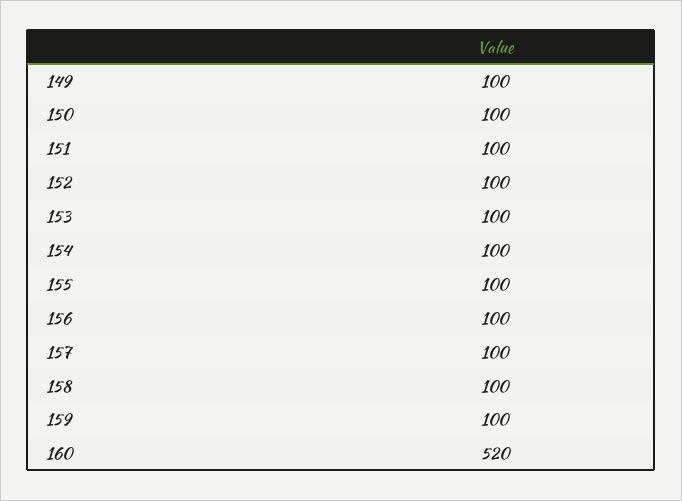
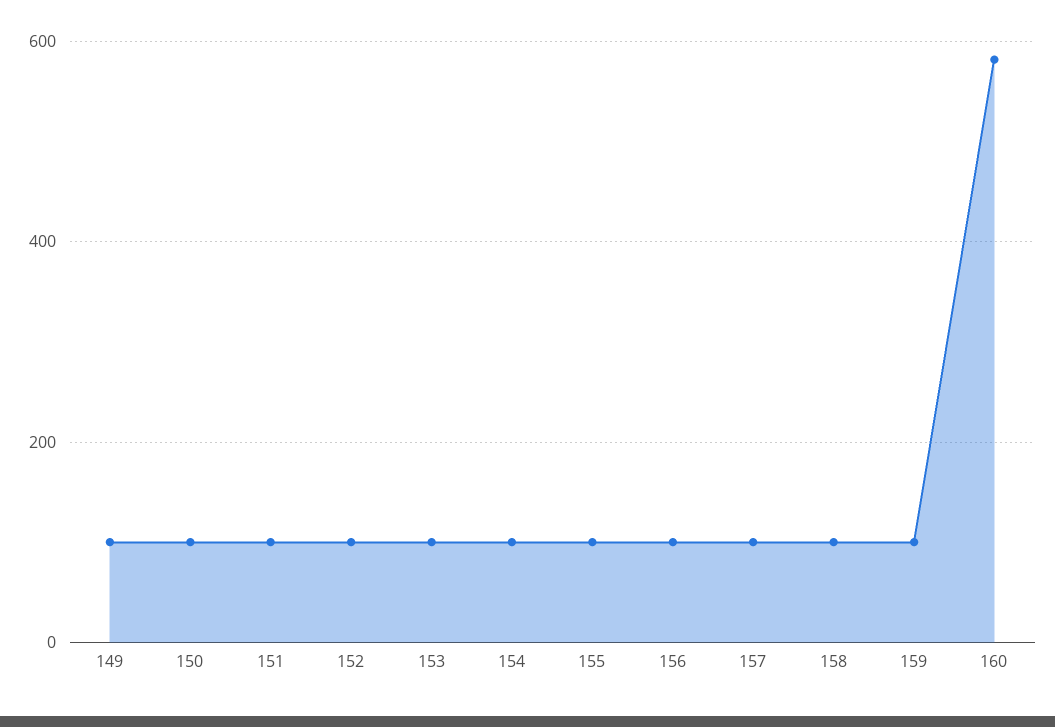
  {
    "149": 100,
    "150": 100,
    "151": 100,
    "152": 100,
    "153": 100,
    "154": 100,
    "155": 100,
    "156": 100,
    "157": 100,
    "158": 100,
    "159": 100,
-   "160": 520
+   "160": 580
  }

